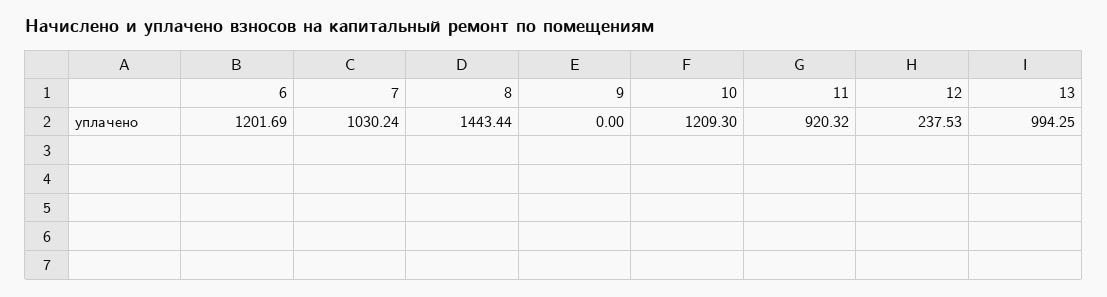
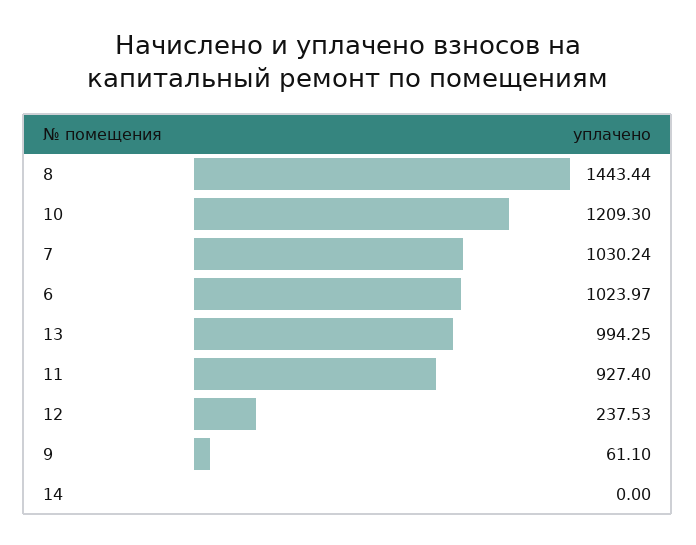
  {
-   "6": 1201.69,
+   "6": 1023.97,
    "7": 1030.24,
    "8": 1443.44,
-   "9": 0,
+   "9": 61.1,
    "10": 1209.3,
-   "11": 920.32,
+   "11": 927.4,
    "12": 237.53,
-   "13": 994.25
+   "13": 994.25,
+   "14": 0
  }

